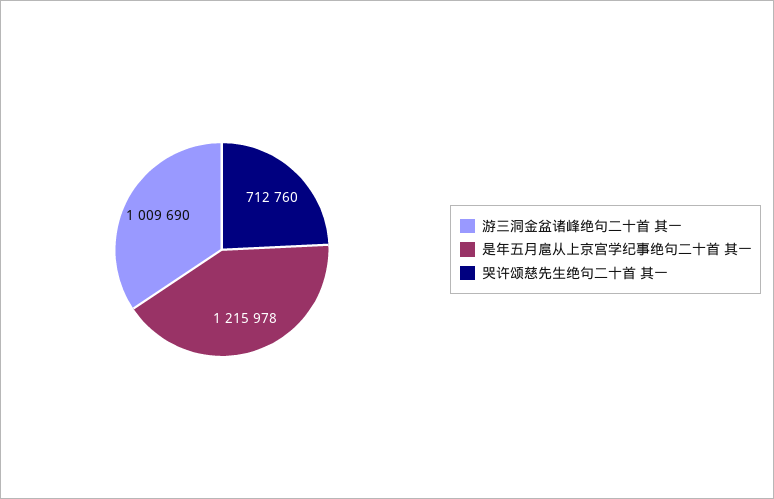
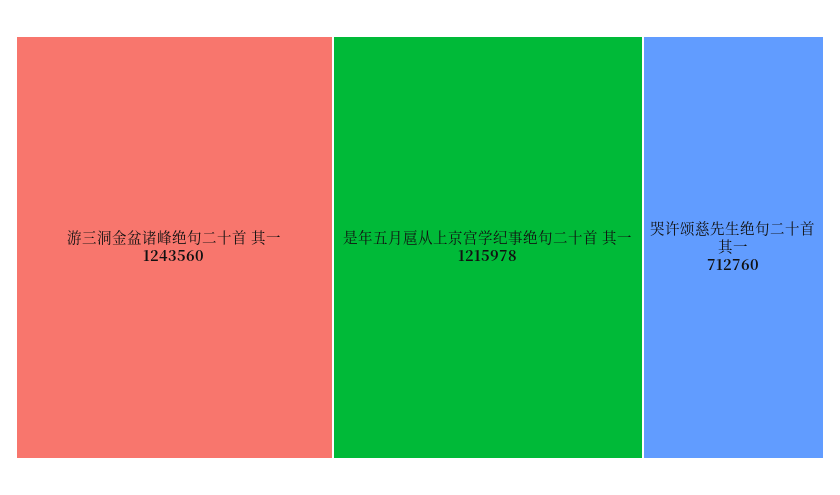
  {
-   "游三洞金盆诸峰绝句二十首 其一": 1009690,
+   "游三洞金盆诸峰绝句二十首 其一": 1243560,
    "是年五月扈从上京宫学纪事绝句二十首 其一": 1215978,
    "哭许颂慈先生绝句二十首 其一": 712760
  }

